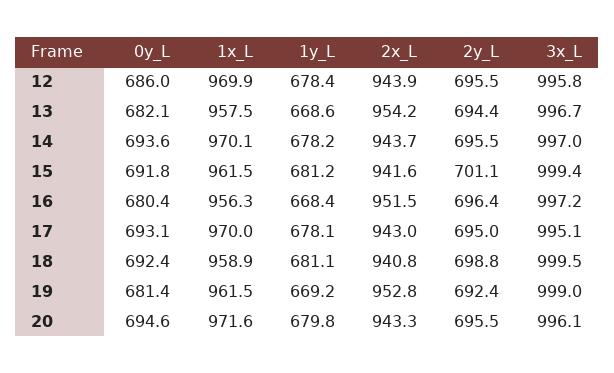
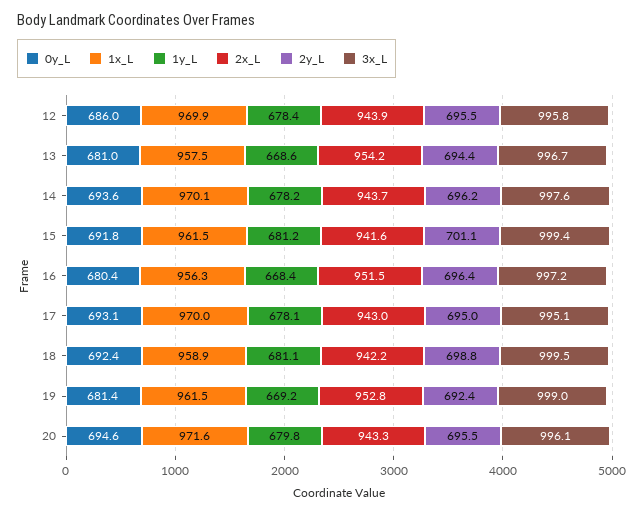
  {
    "0y_L": {
      "12": 686,
-     "13": 682.1,
+     "13": 681,
      "14": 693.6,
      "15": 691.8,
      "16": 680.4,
      "17": 693.1,
      "18": 692.4,
      "19": 681.4,
      "20": 694.6
    },
    "1x_L": {
      "12": 969.9,
      "13": 957.5,
      "14": 970.1,
      "15": 961.5,
      "16": 956.3,
      "17": 970,
      "18": 958.9,
      "19": 961.5,
      "20": 971.6
    },
    "1y_L": {
      "12": 678.4,
      "13": 668.6,
      "14": 678.2,
      "15": 681.2,
      "16": 668.4,
      "17": 678.1,
      "18": 681.1,
      "19": 669.2,
      "20": 679.8
    },
    "2x_L": {
      "12": 943.9,
      "13": 954.2,
      "14": 943.7,
      "15": 941.6,
      "16": 951.5,
      "17": 943,
-     "18": 940.8,
+     "18": 942.2,
      "19": 952.8,
      "20": 943.3
    },
    "2y_L": {
      "12": 695.5,
      "13": 694.4,
-     "14": 695.5,
+     "14": 696.2,
      "15": 701.1,
      "16": 696.4,
      "17": 695,
      "18": 698.8,
      "19": 692.4,
      "20": 695.5
    },
    "3x_L": {
      "12": 995.8,
      "13": 996.7,
-     "14": 997,
+     "14": 997.6,
      "15": 999.4,
      "16": 997.2,
      "17": 995.1,
      "18": 999.5,
      "19": 999,
      "20": 996.1
    }
  }

